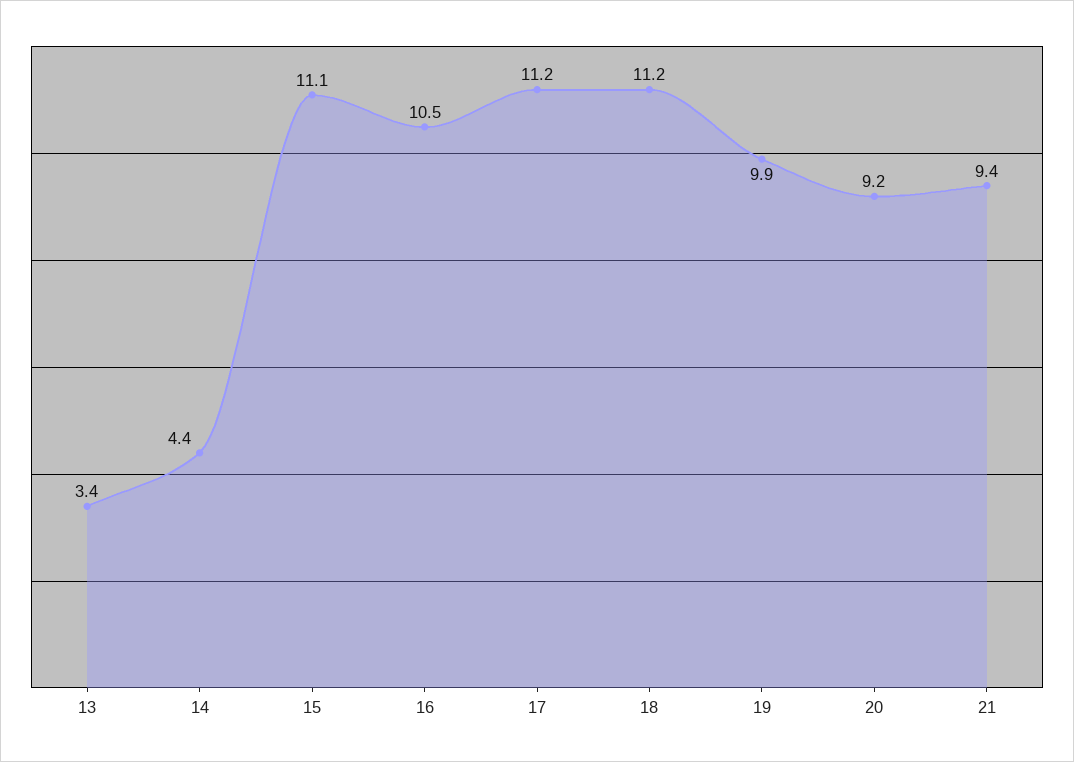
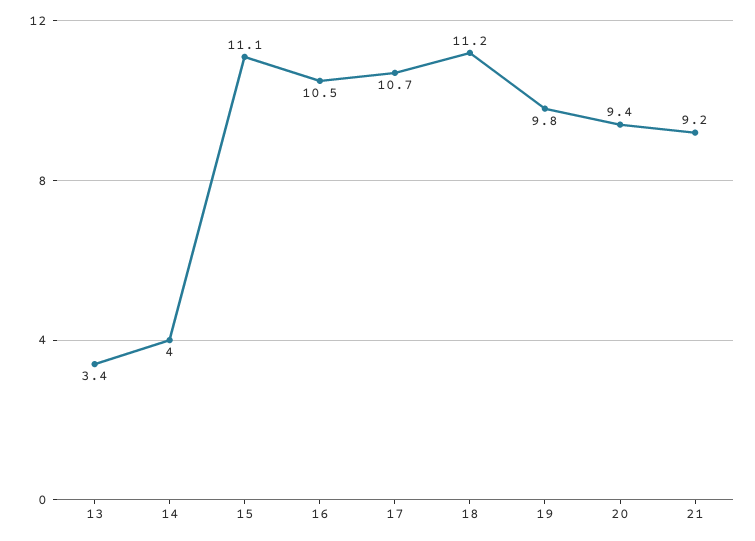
  {
    "13": 3.4,
-   "14": 4.4,
+   "14": 4,
    "15": 11.1,
    "16": 10.5,
-   "17": 11.2,
+   "17": 10.7,
    "18": 11.2,
-   "19": 9.9,
+   "19": 9.8,
-   "20": 9.2,
+   "20": 9.4,
-   "21": 9.4
+   "21": 9.2
  }

